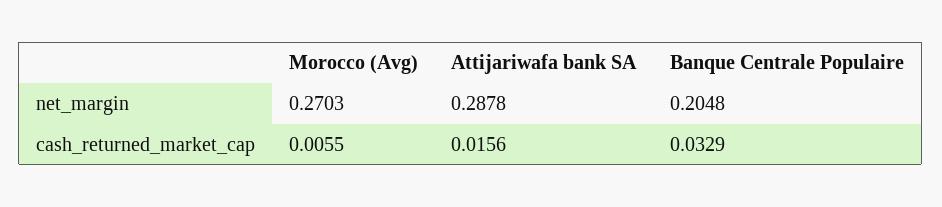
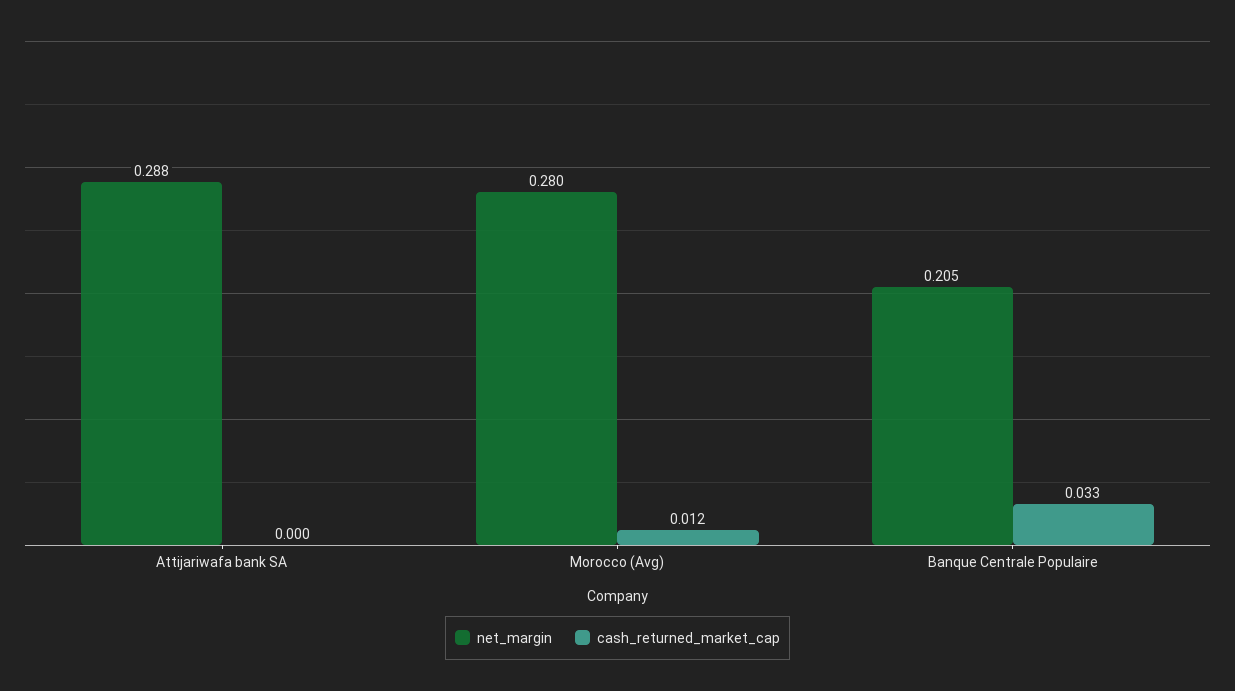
  {
    "net_margin": {
-     "Morocco (Avg)": 0.2703,
+     "Morocco (Avg)": 0.28,
      "Attijariwafa bank SA": 0.2878,
      "Banque Centrale Populaire": 0.2048
    },
    "cash_returned_market_cap": {
-     "Morocco (Avg)": 0.0055,
+     "Morocco (Avg)": 0.012,
-     "Attijariwafa bank SA": 0.0156,
+     "Attijariwafa bank SA": 0,
      "Banque Centrale Populaire": 0.0329
    }
  }

